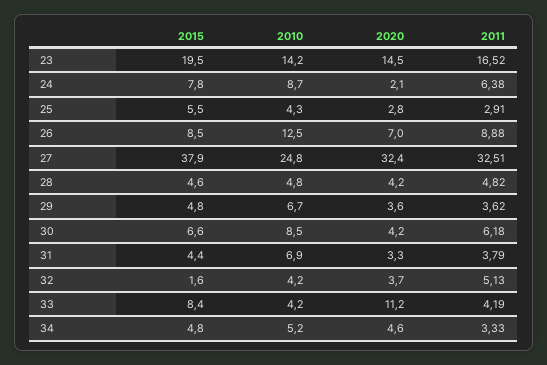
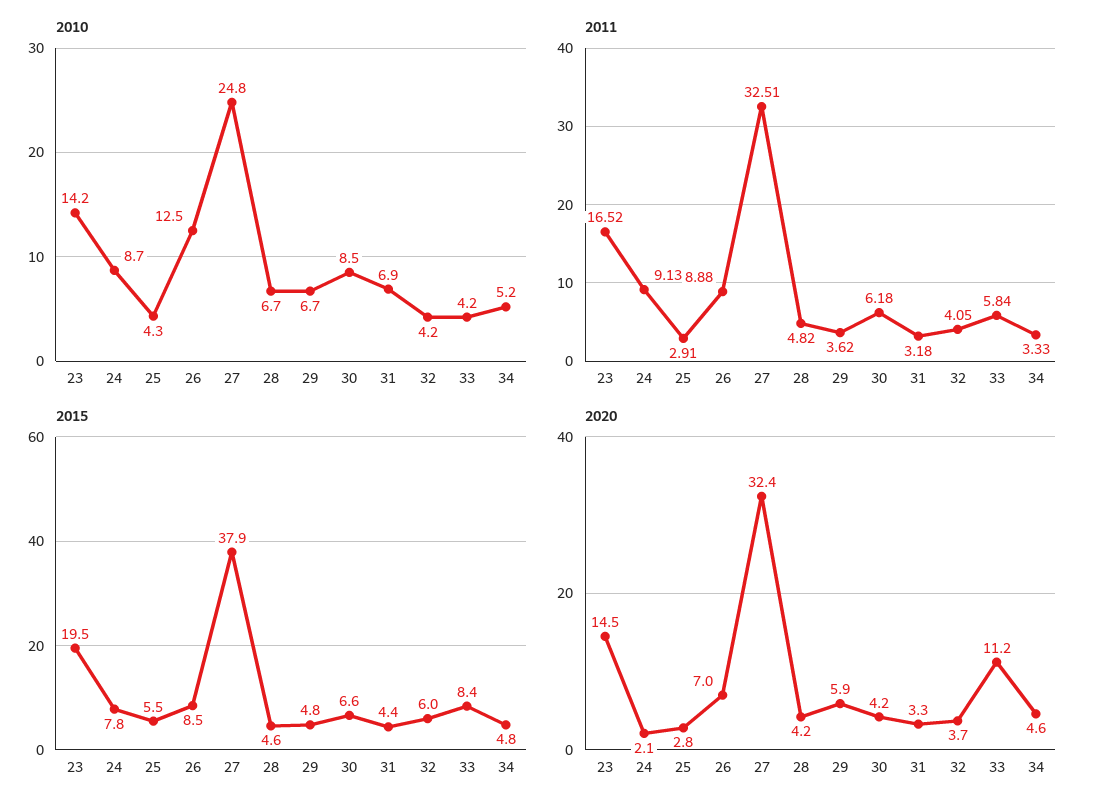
  {
    "2015": {
      "23": 19.5,
      "24": 7.8,
      "25": 5.5,
      "26": 8.5,
      "27": 37.9,
      "28": 4.6,
      "29": 4.8,
      "30": 6.6,
      "31": 4.4,
-     "32": 1.6,
+     "32": 6,
      "33": 8.4,
      "34": 4.8
    },
    "2010": {
      "23": 14.2,
      "24": 8.7,
      "25": 4.3,
      "26": 12.5,
      "27": 24.8,
-     "28": 4.8,
+     "28": 6.7,
      "29": 6.7,
      "30": 8.5,
      "31": 6.9,
      "32": 4.2,
      "33": 4.2,
      "34": 5.2
    },
    "2020": {
      "23": 14.5,
      "24": 2.1,
      "25": 2.8,
      "26": 7,
      "27": 32.4,
      "28": 4.2,
-     "29": 3.6,
+     "29": 5.9,
      "30": 4.2,
      "31": 3.3,
      "32": 3.7,
      "33": 11.2,
      "34": 4.6
    },
    "2011": {
      "23": 16.52,
-     "24": 6.38,
+     "24": 9.13,
      "25": 2.91,
      "26": 8.88,
      "27": 32.51,
      "28": 4.82,
      "29": 3.62,
      "30": 6.18,
-     "31": 3.79,
+     "31": 3.18,
-     "32": 5.13,
+     "32": 4.05,
-     "33": 4.19,
+     "33": 5.84,
      "34": 3.33
    }
  }

